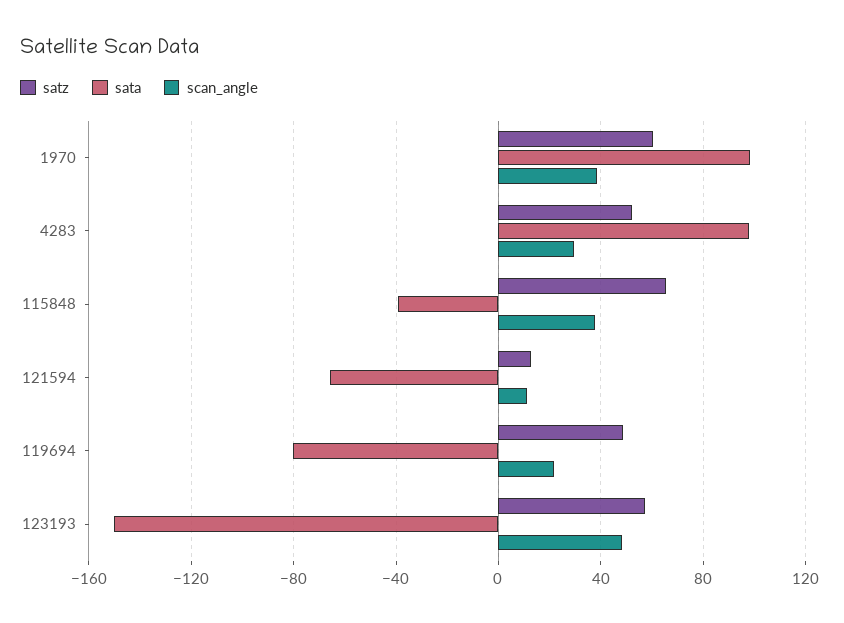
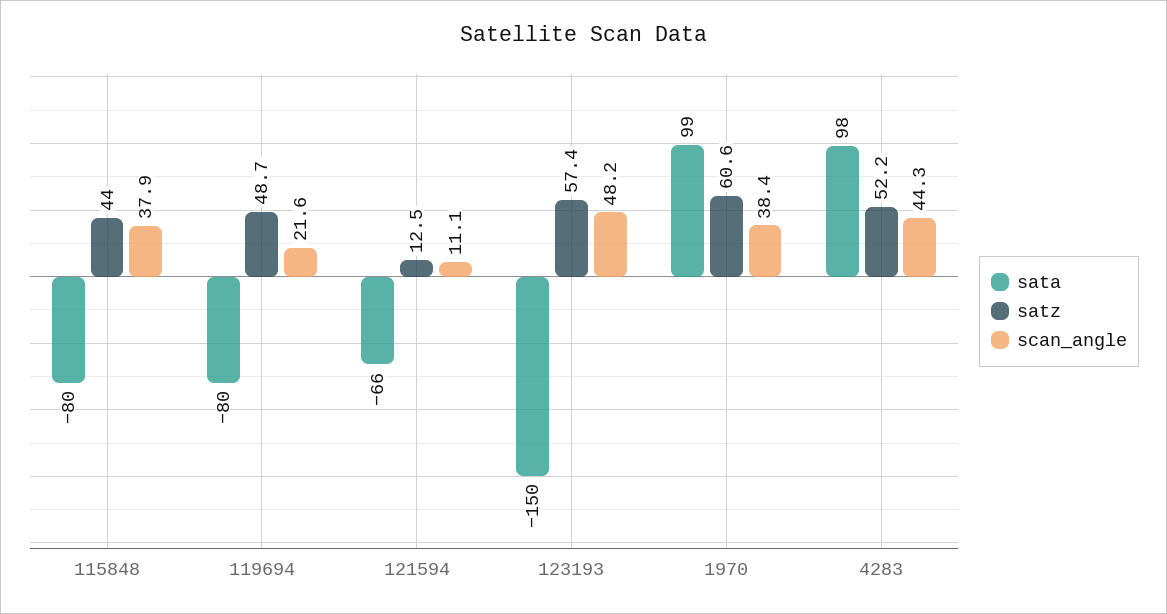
  {
    "satz": {
      "1970": 60.6,
      "4283": 52.2,
-     "115848": 65,
+     "115848": 44,
      "121594": 12.5,
      "119694": 48.7,
      "123193": 57.4
    },
    "sata": {
      "1970": 99,
      "4283": 98,
-     "115848": -40,
+     "115848": -80,
      "121594": -66,
      "119694": -80,
      "123193": -150
    },
    "scan_angle": {
      "1970": 38.4,
-     "4283": 30,
+     "4283": 44.3,
      "115848": 37.9,
      "121594": 11.1,
      "119694": 21.6,
      "123193": 48.2
    }
  }

